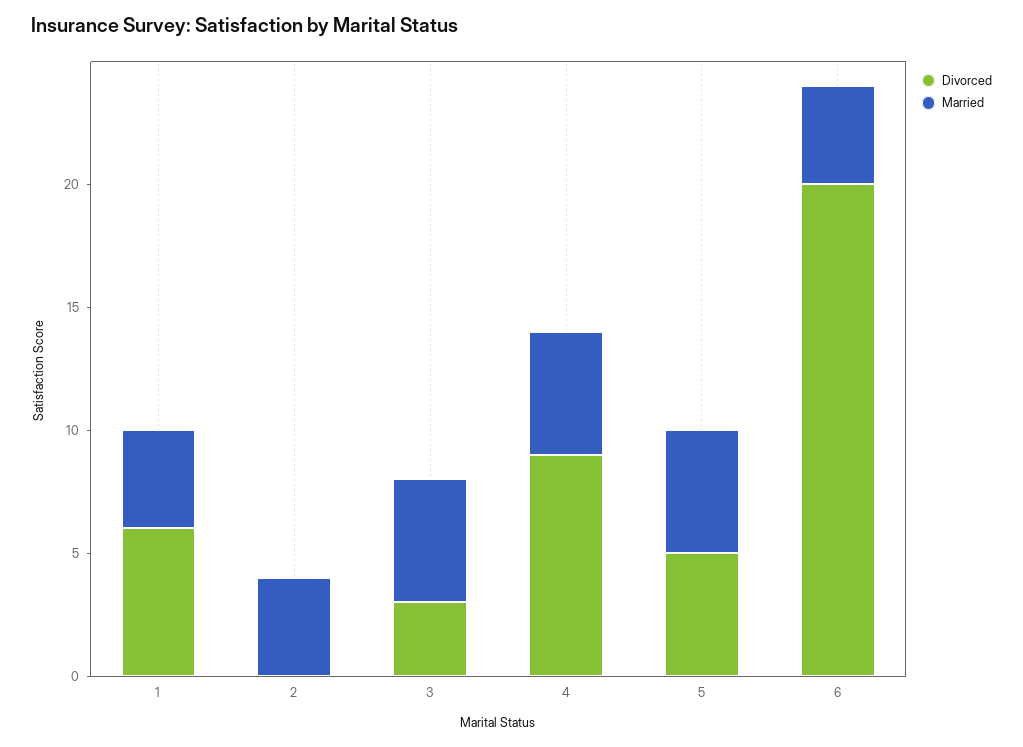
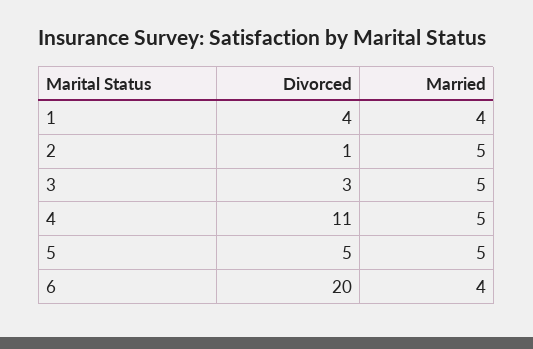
  {
    "Divorced": {
-     "1": 6,
+     "1": 4,
-     "2": 0,
+     "2": 1,
      "3": 3,
-     "4": 9,
+     "4": 11,
      "5": 5,
      "6": 20
    },
    "Married": {
      "1": 4,
-     "2": 4,
+     "2": 5,
      "3": 5,
      "4": 5,
      "5": 5,
      "6": 4
    }
  }

